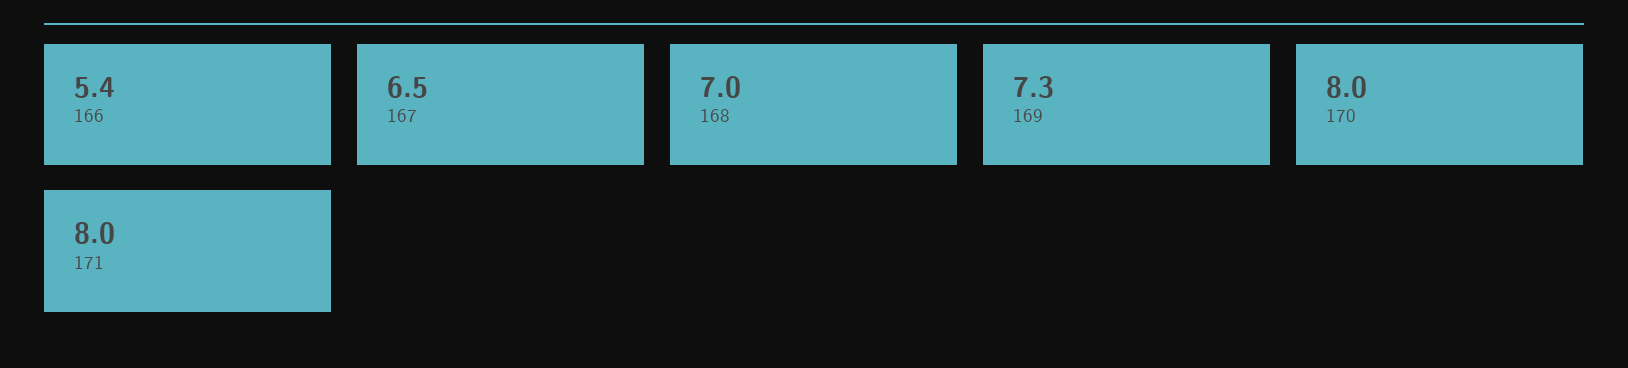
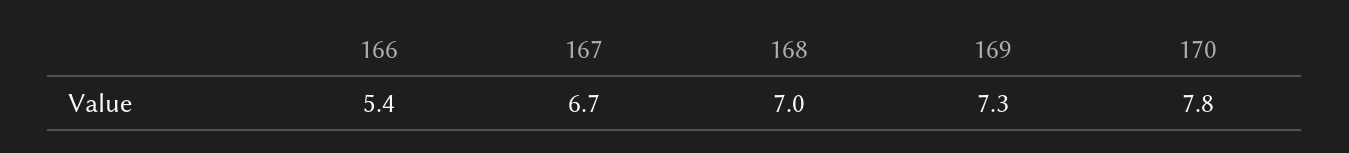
  {
    "166": 5.4,
-   "167": 6.5,
+   "167": 6.7,
    "168": 7,
    "169": 7.3,
-   "170": 8,
+   "170": 7.8
-   "171": 8
  }

